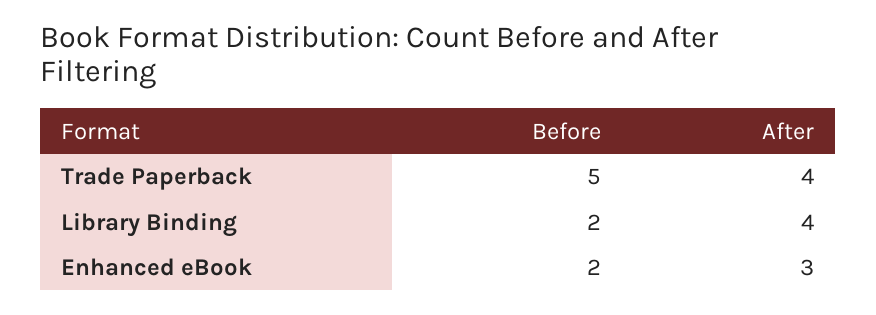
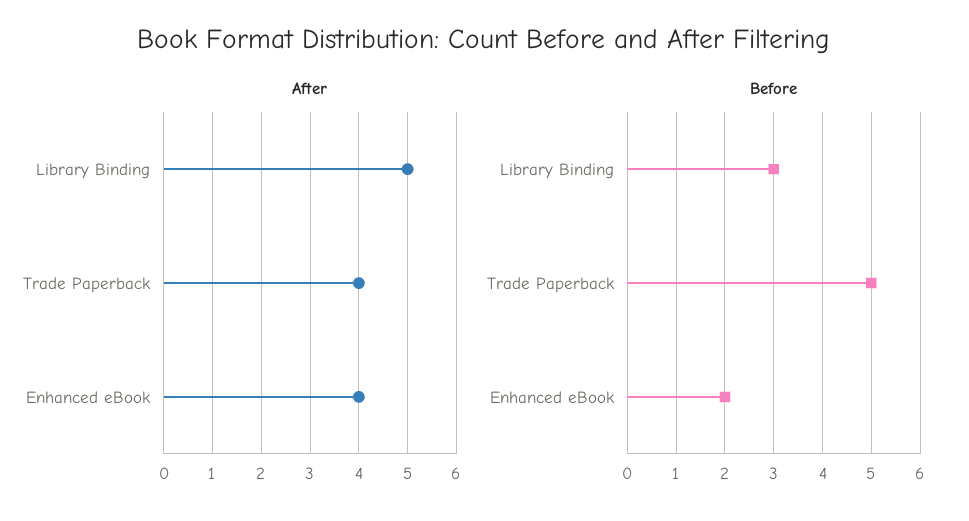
  {
    "Before": {
      "Trade Paperback": 5,
-     "Library Binding": 2,
+     "Library Binding": 3,
      "Enhanced eBook": 2
    },
    "After": {
      "Trade Paperback": 4,
-     "Library Binding": 4,
+     "Library Binding": 5,
-     "Enhanced eBook": 3
+     "Enhanced eBook": 4
    }
  }

